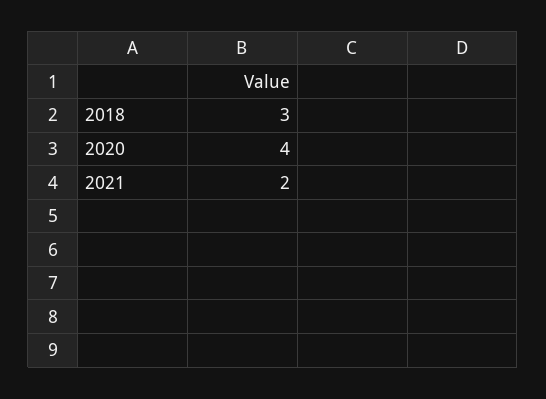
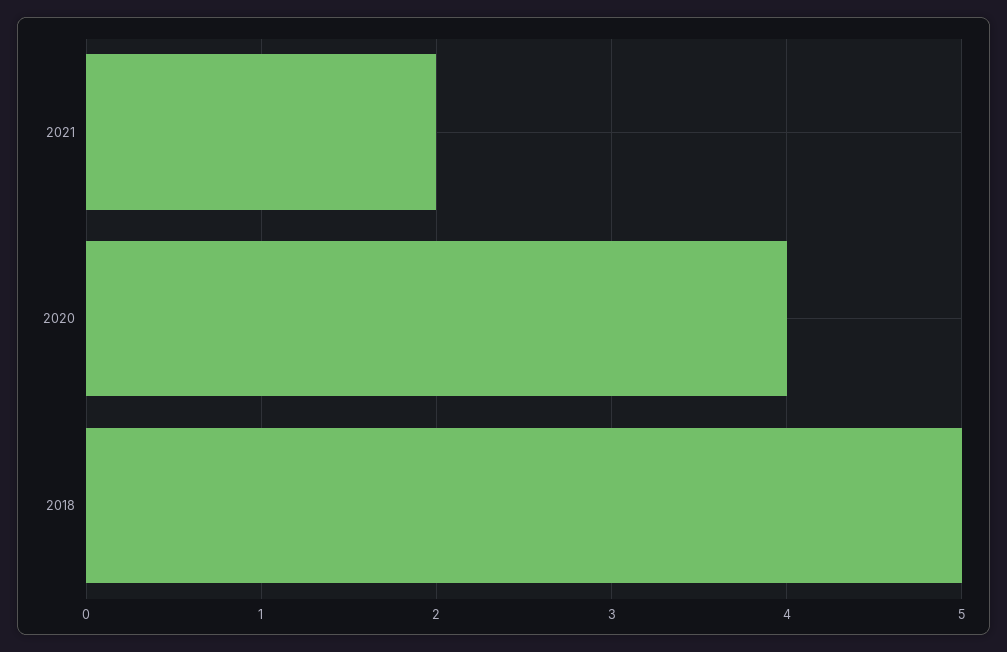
  {
-   "2018": 3,
+   "2018": 5,
    "2020": 4,
    "2021": 2
  }

